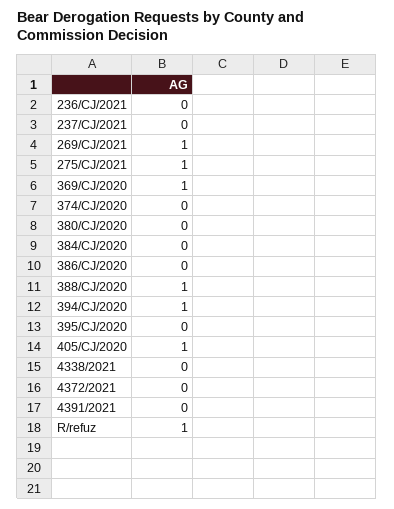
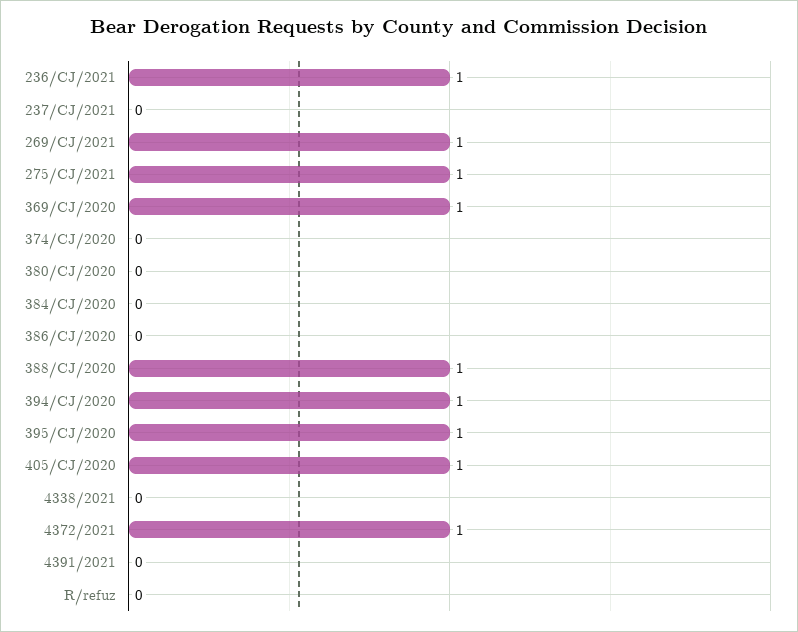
  {
-   "236/CJ/2021": 0,
+   "236/CJ/2021": 1,
    "237/CJ/2021": 0,
    "269/CJ/2021": 1,
    "275/CJ/2021": 1,
    "369/CJ/2020": 1,
    "374/CJ/2020": 0,
    "380/CJ/2020": 0,
    "384/CJ/2020": 0,
    "386/CJ/2020": 0,
    "388/CJ/2020": 1,
    "394/CJ/2020": 1,
-   "395/CJ/2020": 0,
+   "395/CJ/2020": 1,
    "405/CJ/2020": 1,
    "4338/2021": 0,
-   "4372/2021": 0,
+   "4372/2021": 1,
    "4391/2021": 0,
-   "R/refuz": 1
+   "R/refuz": 0
  }

